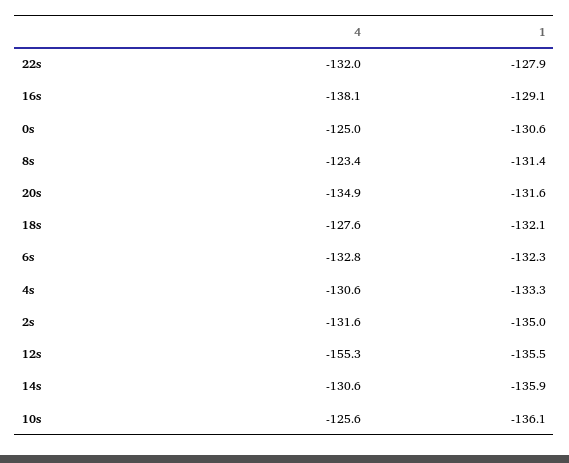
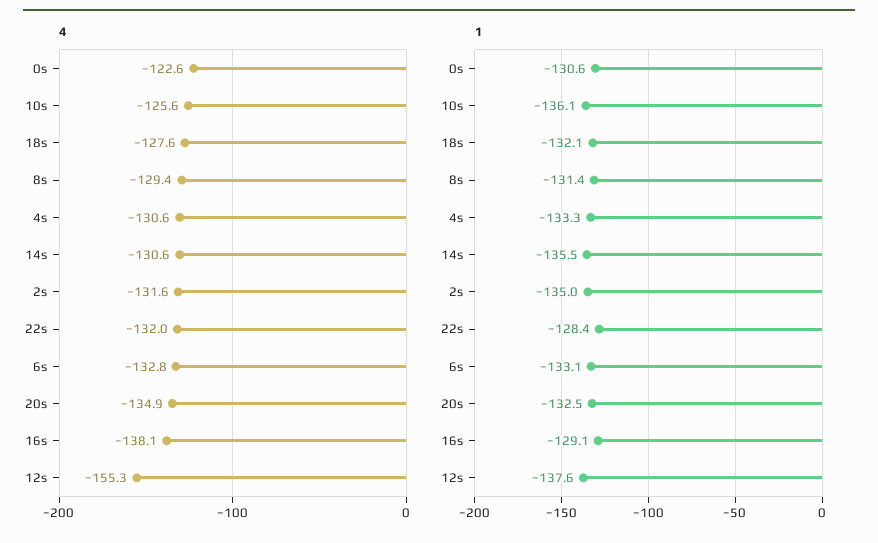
  {
    "4": {
      "22s": -132,
      "16s": -138.1,
-     "0s": -125,
+     "0s": -122.6,
-     "8s": -123.4,
+     "8s": -129.4,
      "20s": -134.9,
      "18s": -127.6,
      "6s": -132.8,
      "4s": -130.6,
      "2s": -131.6,
      "12s": -155.3,
      "14s": -130.6,
      "10s": -125.6
    },
    "1": {
-     "22s": -127.9,
+     "22s": -128.4,
      "16s": -129.1,
      "0s": -130.6,
      "8s": -131.4,
-     "20s": -131.6,
+     "20s": -132.5,
      "18s": -132.1,
-     "6s": -132.3,
+     "6s": -133.1,
      "4s": -133.3,
      "2s": -135,
-     "12s": -135.5,
+     "12s": -137.6,
-     "14s": -135.9,
+     "14s": -135.5,
      "10s": -136.1
    }
  }

